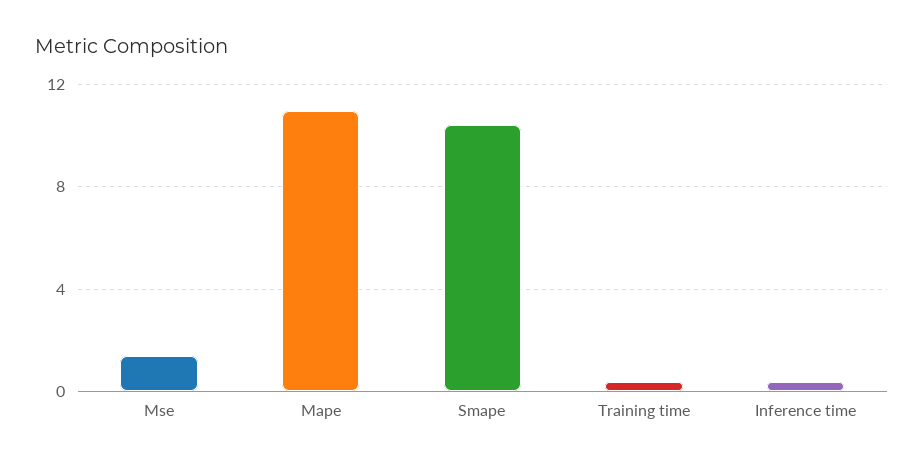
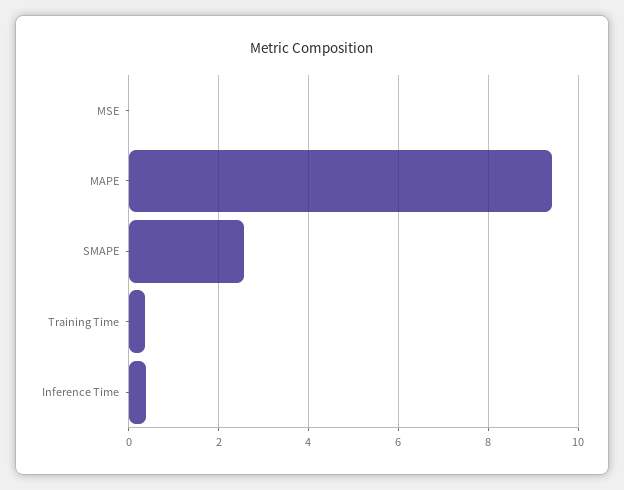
  {
-   "Mse": 1.5,
+   "Mse": 0,
-   "Mape": 11,
+   "Mape": 9.4,
-   "Smape": 10.5,
+   "Smape": 2.6,
    "Training time": 0.4,
    "Inference time": 0.4
  }

